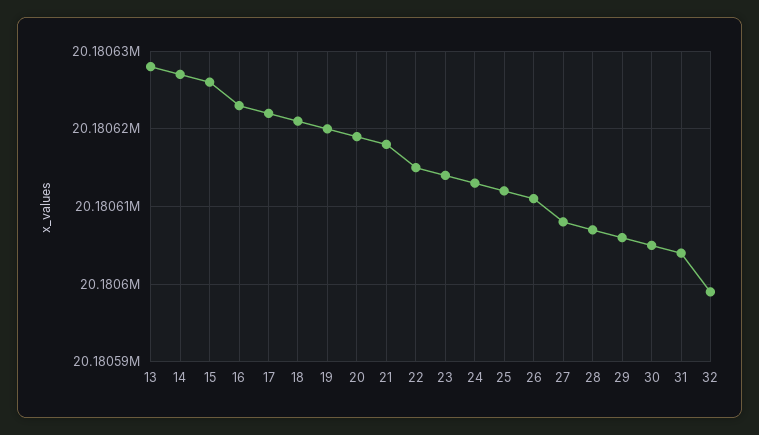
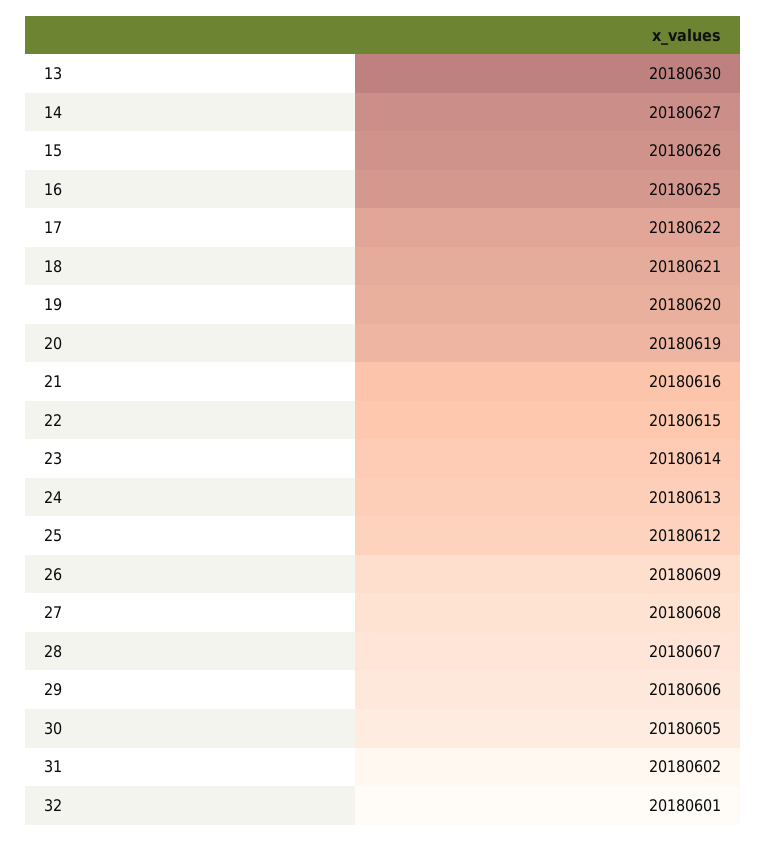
  {
-   "13": 20180628,
+   "13": 20180630,
    "14": 20180627,
    "15": 20180626,
-   "16": 20180623,
+   "16": 20180625,
    "17": 20180622,
    "18": 20180621,
    "19": 20180620,
    "20": 20180619,
-   "21": 20180618,
+   "21": 20180616,
    "22": 20180615,
    "23": 20180614,
    "24": 20180613,
    "25": 20180612,
-   "26": 20180611,
+   "26": 20180609,
    "27": 20180608,
    "28": 20180607,
    "29": 20180606,
    "30": 20180605,
-   "31": 20180604,
+   "31": 20180602,
-   "32": 20180599
+   "32": 20180601
  }

